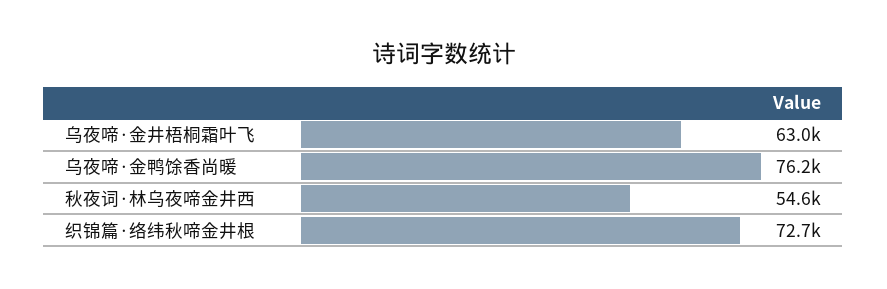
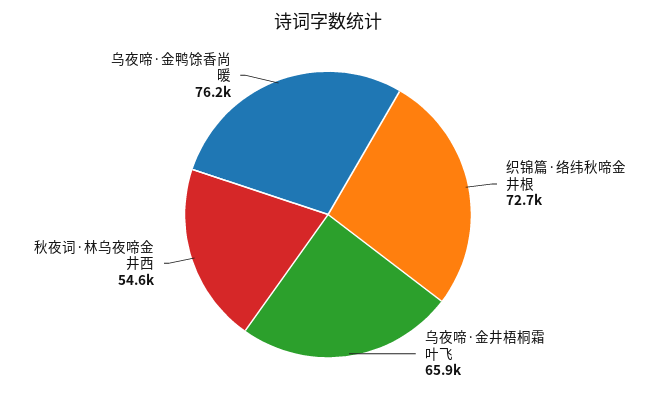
  {
-   "乌夜啼·金井梧桐霜叶飞": 63000,
+   "乌夜啼·金井梧桐霜叶飞": 65900,
    "乌夜啼·金鸭馀香尚暖": 76200,
    "秋夜词·林乌夜啼金井西": 54600,
    "织锦篇·络纬秋啼金井根": 72700
  }

